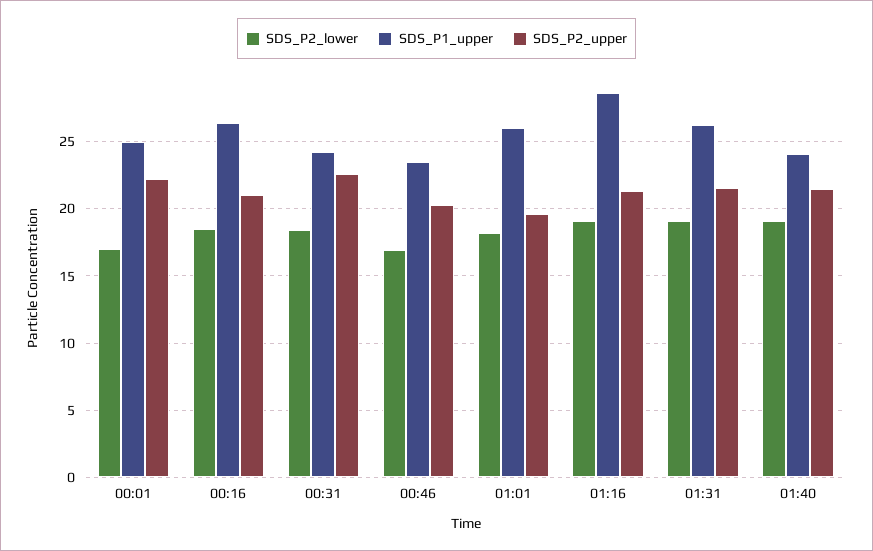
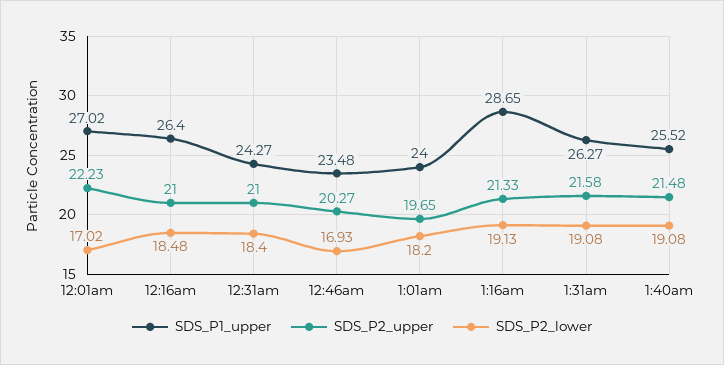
  {
    "SDS_P2_lower": {
      "00:01": 17.02,
      "00:16": 18.48,
      "00:31": 18.4,
      "00:46": 16.93,
      "01:01": 18.2,
      "01:16": 19.13,
      "01:31": 19.08,
      "01:40": 19.08
    },
    "SDS_P1_upper": {
-     "00:01": 25,
+     "00:01": 27.02,
      "00:16": 26.4,
      "00:31": 24.27,
      "00:46": 23.48,
-     "01:01": 26,
+     "01:01": 24,
      "01:16": 28.65,
      "01:31": 26.27,
-     "01:40": 24
+     "01:40": 25.52
    },
    "SDS_P2_upper": {
      "00:01": 22.23,
      "00:16": 21,
-     "00:31": 22.5,
+     "00:31": 21,
      "00:46": 20.27,
      "01:01": 19.65,
      "01:16": 21.33,
      "01:31": 21.58,
      "01:40": 21.48
    }
  }

